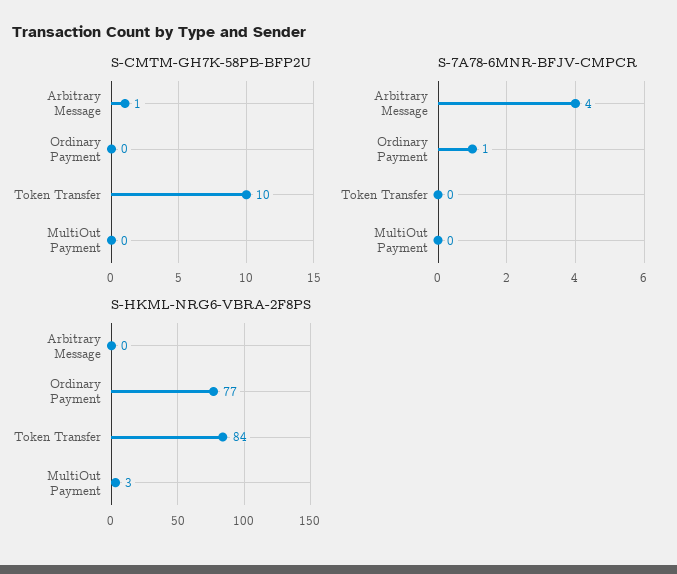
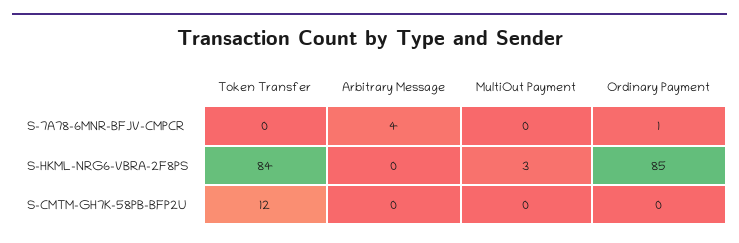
  {
    "S-CMTM-GH7K-58PB-BFP2U": {
-     "Arbitrary Message": 1,
+     "Arbitrary Message": 0,
      "Ordinary Payment": 0,
-     "Token Transfer": 10,
+     "Token Transfer": 12,
      "MultiOut Payment": 0
    },
    "S-7A78-6MNR-BFJV-CMPCR": {
      "Arbitrary Message": 4,
      "Ordinary Payment": 1,
      "Token Transfer": 0,
      "MultiOut Payment": 0
    },
    "S-HKML-NRG6-VBRA-2F8PS": {
      "Arbitrary Message": 0,
-     "Ordinary Payment": 77,
+     "Ordinary Payment": 85,
      "Token Transfer": 84,
      "MultiOut Payment": 3
    }
  }

